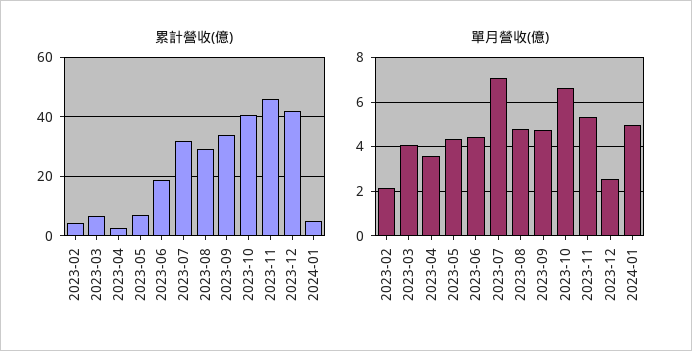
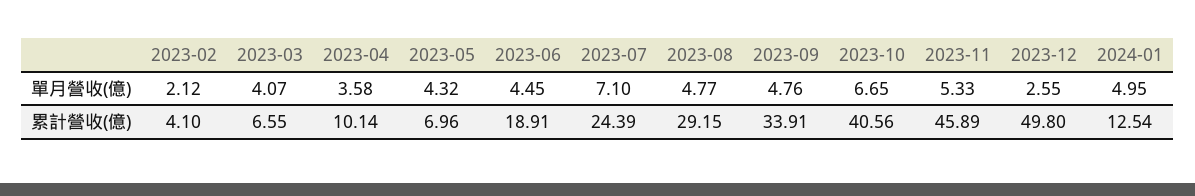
  {
    "累計營收(億)": {
      "2023-02": 4.1,
      "2023-03": 6.55,
-     "2023-04": 2.5,
+     "2023-04": 10.14,
      "2023-05": 6.96,
      "2023-06": 18.91,
-     "2023-07": 32.5,
+     "2023-07": 24.39,
      "2023-08": 29.15,
      "2023-09": 33.91,
      "2023-10": 40.56,
      "2023-11": 45.89,
-     "2023-12": 42.5,
+     "2023-12": 49.8,
-     "2024-01": 5
+     "2024-01": 12.54
    },
    "單月營收(億)": {
      "2023-02": 2.12,
      "2023-03": 4.07,
      "2023-04": 3.58,
      "2023-05": 4.32,
      "2023-06": 4.45,
      "2023-07": 7.1,
      "2023-08": 4.77,
      "2023-09": 4.76,
      "2023-10": 6.65,
      "2023-11": 5.33,
      "2023-12": 2.55,
      "2024-01": 4.95
    }
  }

